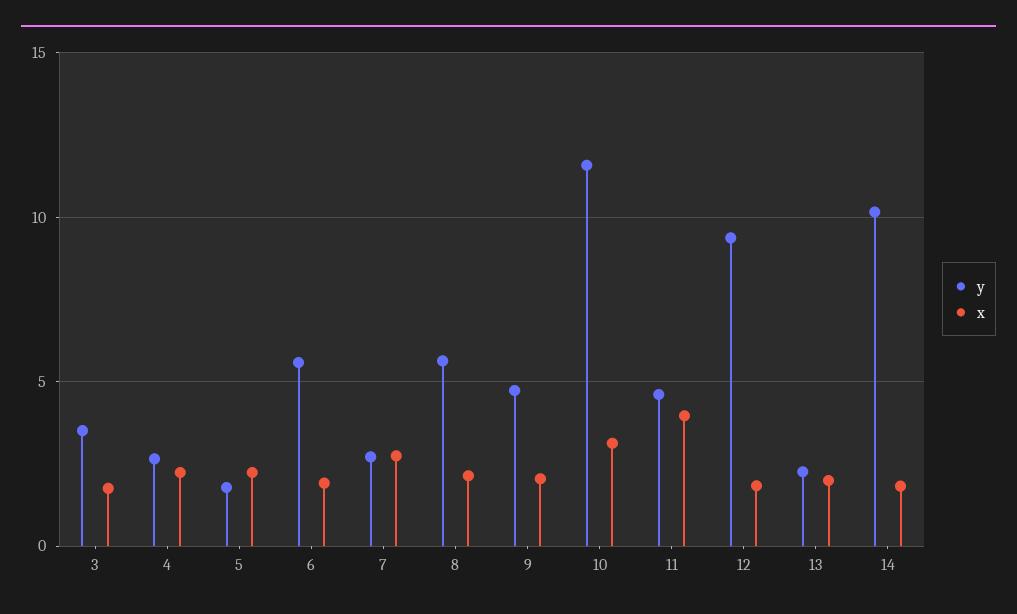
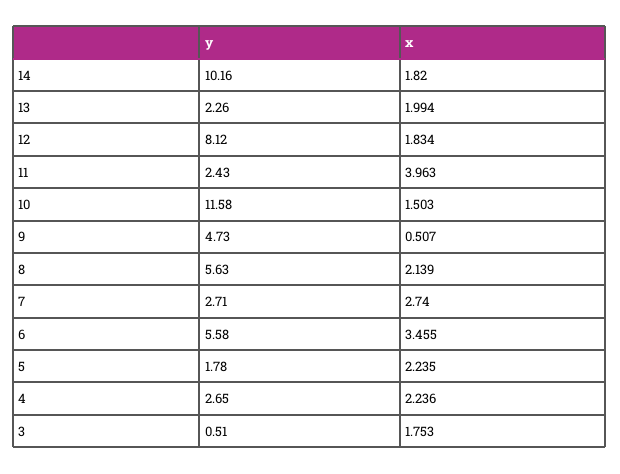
  {
    "y": {
-     "3": 3.5,
+     "3": 0.51,
      "4": 2.65,
      "5": 1.78,
      "6": 5.58,
      "7": 2.71,
      "8": 5.63,
      "9": 4.73,
      "10": 11.58,
-     "11": 4.5,
+     "11": 2.43,
-     "12": 9.5,
+     "12": 8.12,
      "13": 2.26,
      "14": 10.16
    },
    "x": {
      "3": 1.753,
      "4": 2.236,
      "5": 2.235,
-     "6": 2,
+     "6": 3.455,
      "7": 2.74,
      "8": 2.139,
-     "9": 2,
+     "9": 0.507,
-     "10": 3,
+     "10": 1.503,
      "11": 3.963,
      "12": 1.834,
      "13": 1.994,
      "14": 1.82
    }
  }

